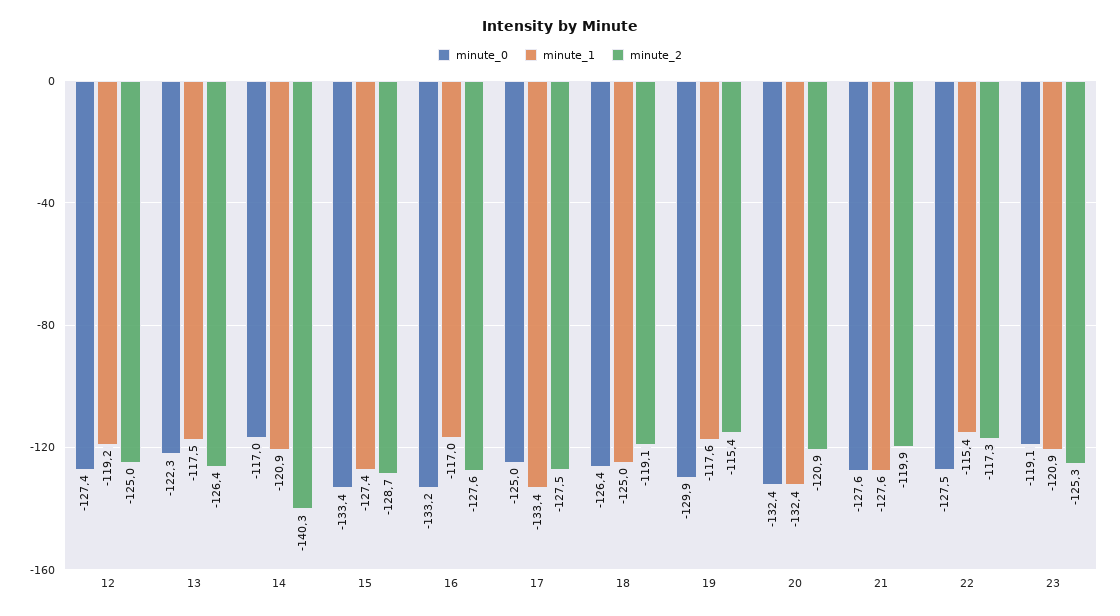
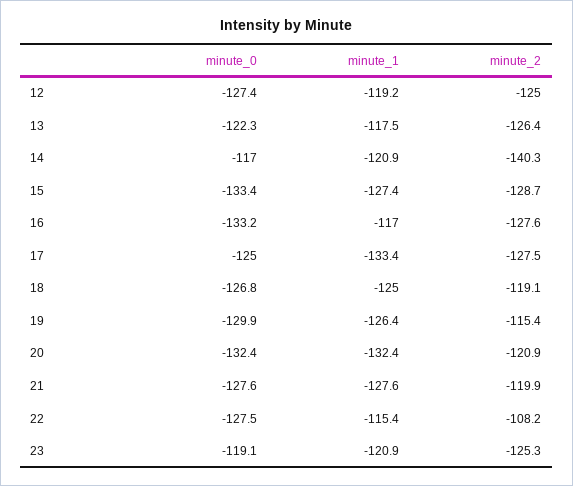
  {
    "minute_0": {
      "12": -127.4,
      "13": -122.3,
      "14": -117,
      "15": -133.4,
      "16": -133.2,
      "17": -125,
-     "18": -126.4,
+     "18": -126.8,
      "19": -129.9,
      "20": -132.4,
      "21": -127.6,
      "22": -127.5,
      "23": -119.1
    },
    "minute_1": {
      "12": -119.2,
      "13": -117.5,
      "14": -120.9,
      "15": -127.4,
      "16": -117,
      "17": -133.4,
      "18": -125,
-     "19": -117.6,
+     "19": -126.4,
      "20": -132.4,
      "21": -127.6,
      "22": -115.4,
      "23": -120.9
    },
    "minute_2": {
      "12": -125,
      "13": -126.4,
      "14": -140.3,
      "15": -128.7,
      "16": -127.6,
      "17": -127.5,
      "18": -119.1,
      "19": -115.4,
      "20": -120.9,
      "21": -119.9,
-     "22": -117.3,
+     "22": -108.2,
      "23": -125.3
    }
  }

